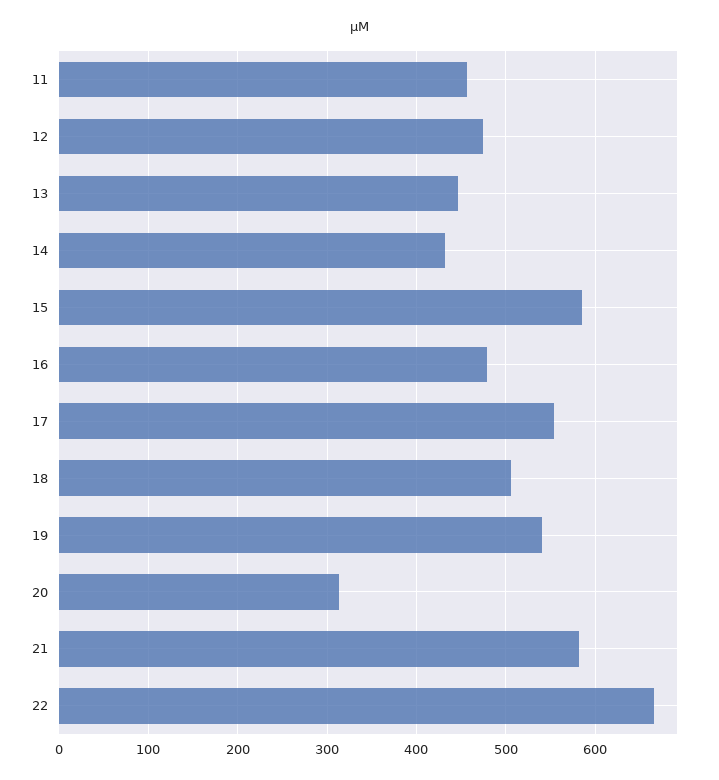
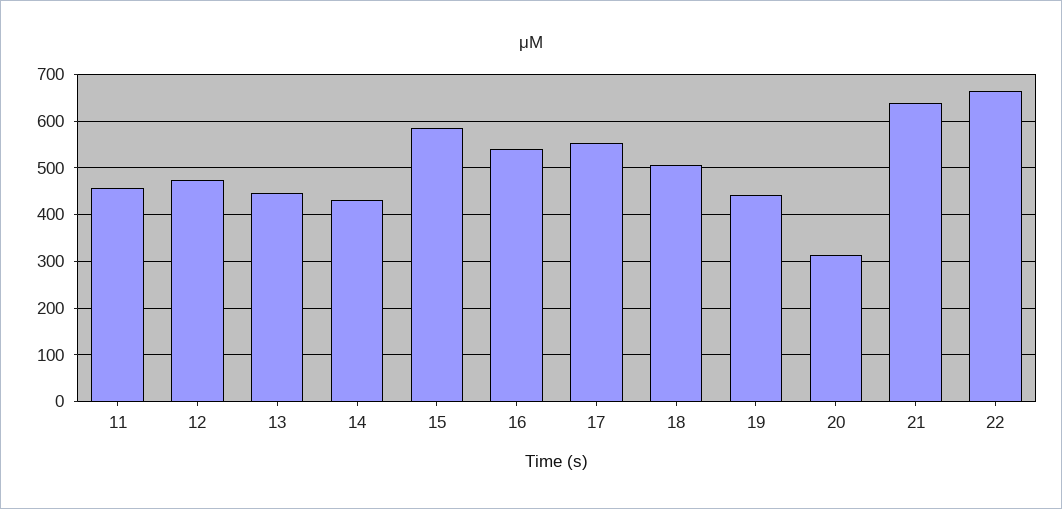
  {
    "11": 460,
    "12": 470,
    "13": 450,
    "14": 430,
    "15": 590,
-   "16": 480,
+   "16": 540,
    "17": 550,
    "18": 510,
-   "19": 540,
+   "19": 440,
    "20": 310,
-   "21": 580,
+   "21": 640,
    "22": 670
  }

